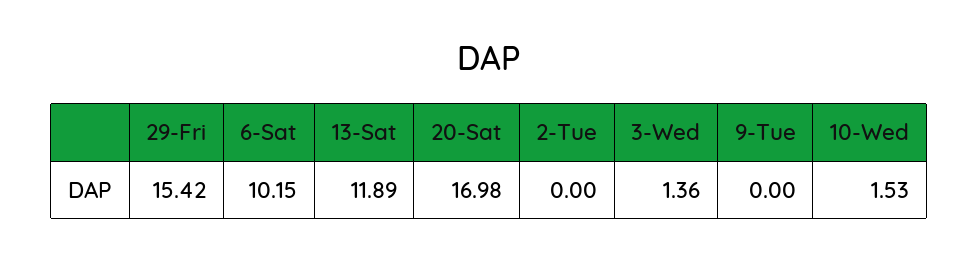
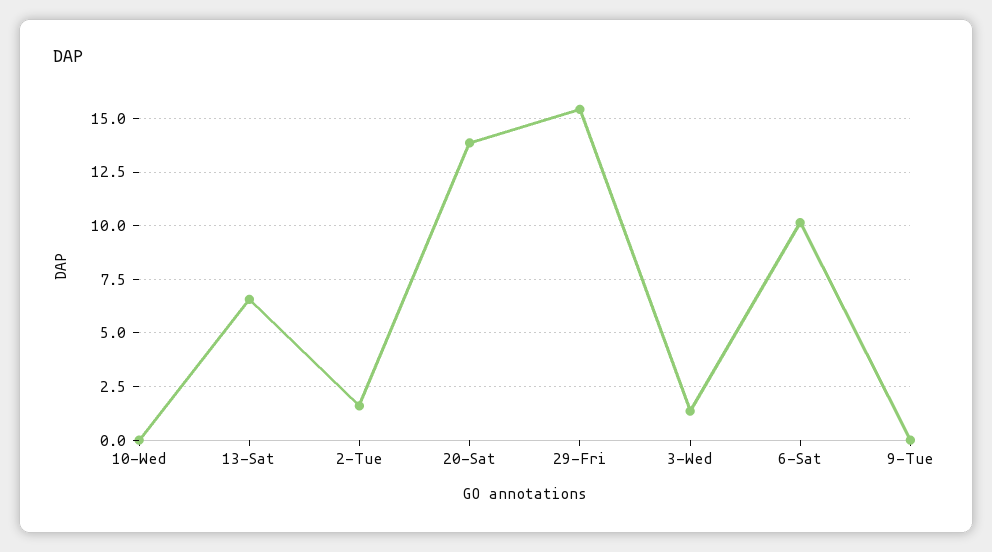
  {
    "29-Fri": 15.42,
    "6-Sat": 10.15,
-   "13-Sat": 11.89,
+   "13-Sat": 6.5,
-   "20-Sat": 16.98,
+   "20-Sat": 14,
-   "2-Tue": 0,
+   "2-Tue": 1.5,
    "3-Wed": 1.36,
    "9-Tue": 0,
-   "10-Wed": 1.53
+   "10-Wed": 0
  }

